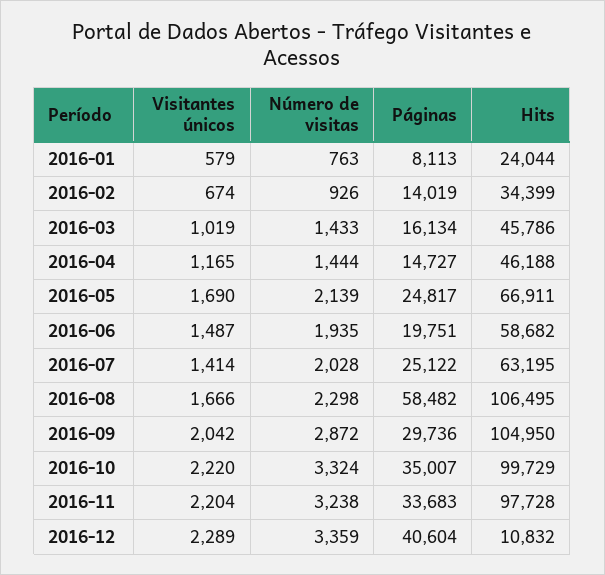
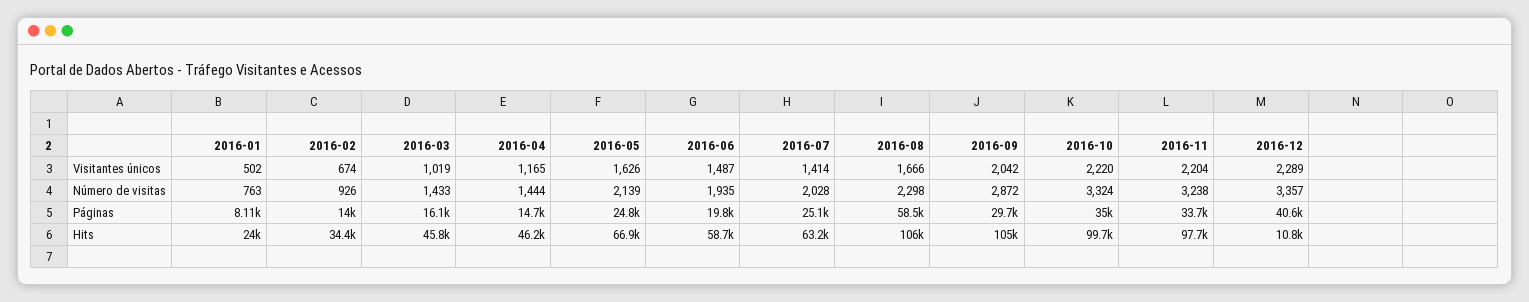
  {
    "Visitantes únicos": {
-     "2016-01": 579,
+     "2016-01": 502,
      "2016-02": 674,
      "2016-03": 1019,
      "2016-04": 1165,
-     "2016-05": 1690,
+     "2016-05": 1626,
      "2016-06": 1487,
      "2016-07": 1414,
      "2016-08": 1666,
      "2016-09": 2042,
      "2016-10": 2220,
      "2016-11": 2204,
      "2016-12": 2289
    },
    "Número de visitas": {
      "2016-01": 763,
      "2016-02": 926,
      "2016-03": 1433,
      "2016-04": 1444,
      "2016-05": 2139,
      "2016-06": 1935,
      "2016-07": 2028,
      "2016-08": 2298,
      "2016-09": 2872,
      "2016-10": 3324,
      "2016-11": 3238,
-     "2016-12": 3359
+     "2016-12": 3357
    },
    "Páginas": {
      "2016-01": 8113,
      "2016-02": 14019,
      "2016-03": 16134,
      "2016-04": 14727,
      "2016-05": 24817,
      "2016-06": 19751,
      "2016-07": 25122,
      "2016-08": 58482,
      "2016-09": 29736,
      "2016-10": 35007,
      "2016-11": 33683,
      "2016-12": 40604
    },
    "Hits": {
      "2016-01": 24044,
      "2016-02": 34399,
      "2016-03": 45786,
      "2016-04": 46188,
      "2016-05": 66911,
      "2016-06": 58682,
      "2016-07": 63195,
      "2016-08": 106495,
      "2016-09": 104950,
      "2016-10": 99729,
      "2016-11": 97728,
      "2016-12": 10832
    }
  }

